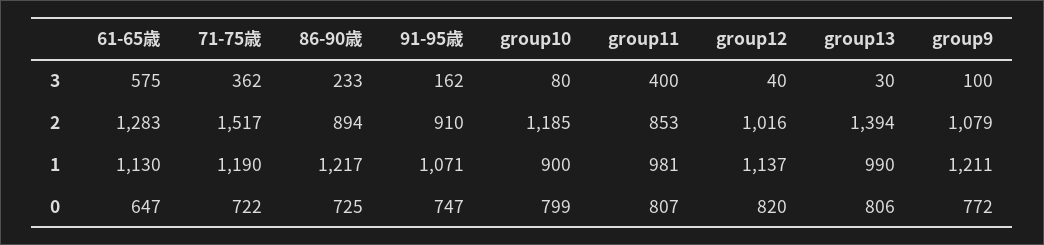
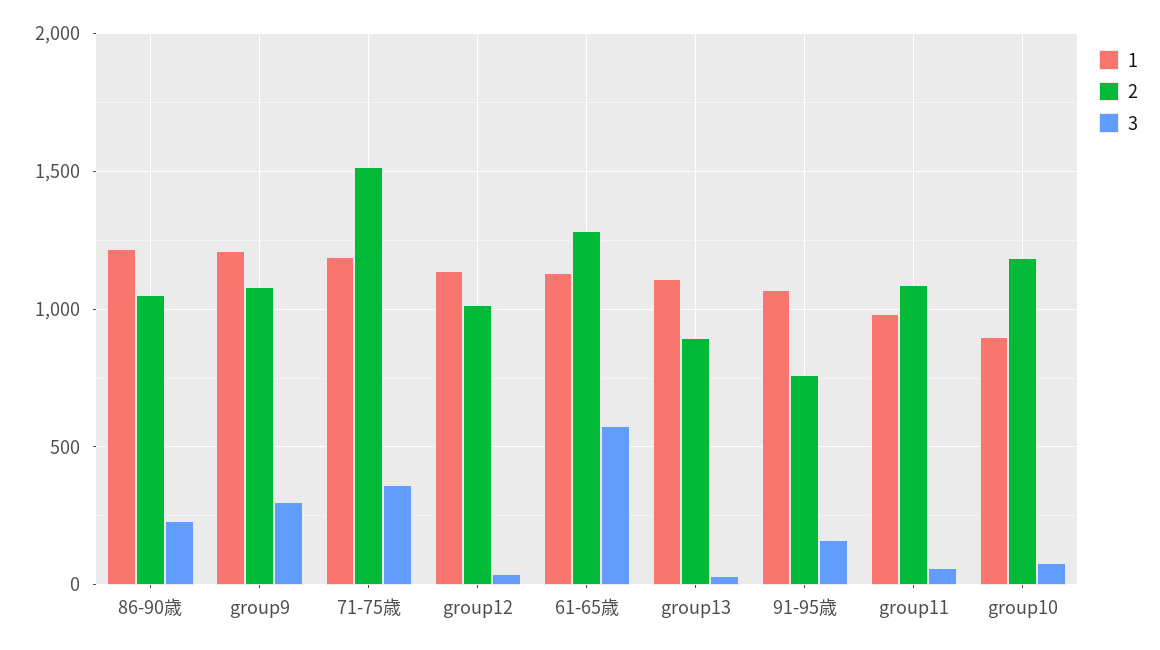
  {
    "3": {
      "61-65歳": 575,
      "71-75歳": 362,
      "86-90歳": 233,
      "91-95歳": 162,
      "group10": 80,
-     "group11": 400,
+     "group11": 50,
      "group12": 40,
      "group13": 30,
-     "group9": 100
+     "group9": 300
    },
    "2": {
      "61-65歳": 1283,
      "71-75歳": 1517,
-     "86-90歳": 894,
+     "86-90歳": 1050,
-     "91-95歳": 910,
+     "91-95歳": 750,
      "group10": 1185,
-     "group11": 853,
+     "group11": 1100,
      "group12": 1016,
-     "group13": 1394,
+     "group13": 900,
      "group9": 1079
    },
    "1": {
      "61-65歳": 1130,
      "71-75歳": 1190,
      "86-90歳": 1217,
      "91-95歳": 1071,
      "group10": 900,
      "group11": 981,
      "group12": 1137,
-     "group13": 990,
+     "group13": 1100,
      "group9": 1211
-   },
+   }
-   "0": {
-     "61-65歳": 647,
-     "71-75歳": 722,
-     "86-90歳": 725,
-     "91-95歳": 747,
-     "group10": 799,
-     "group11": 807,
-     "group12": 820,
-     "group13": 806,
-     "group9": 772
-   }
  }

